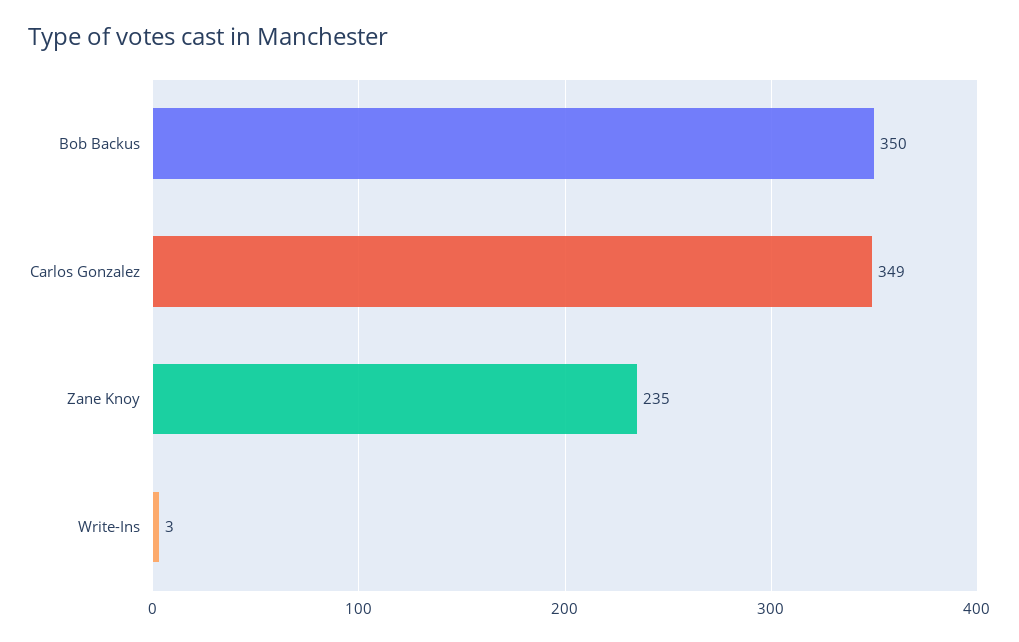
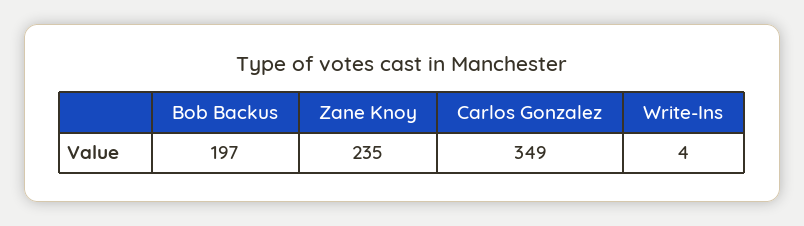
  {
-   "Bob Backus": 350,
+   "Bob Backus": 197,
    "Carlos Gonzalez": 349,
    "Zane Knoy": 235,
-   "Write-Ins": 3
+   "Write-Ins": 4
  }

